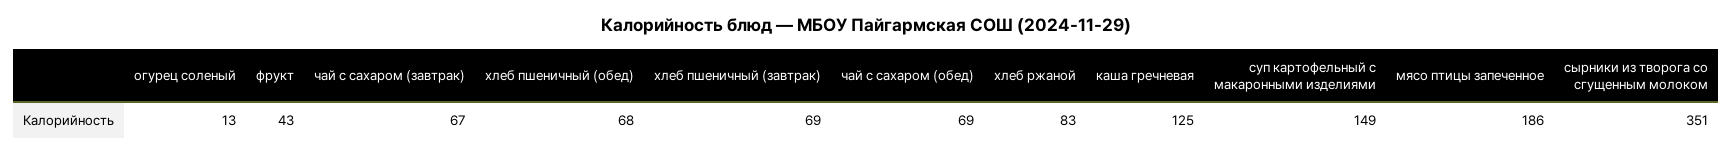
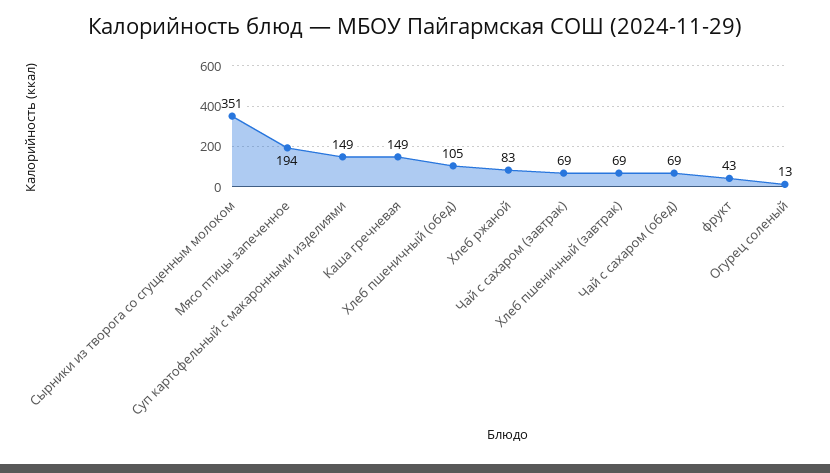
  {
    "огурец соленый": 13,
    "фрукт": 43,
-   "чай с сахаром (завтрак)": 67,
+   "чай с сахаром (завтрак)": 69,
-   "хлеб пшеничный (обед)": 68,
+   "хлеб пшеничный (обед)": 105,
    "хлеб пшеничный (завтрак)": 69,
    "чай с сахаром (обед)": 69,
    "хлеб ржаной": 83,
-   "каша гречневая": 125,
+   "каша гречневая": 149,
    "суп картофельный с макаронными изделиями": 149,
-   "мясо птицы запеченное": 186,
+   "мясо птицы запеченное": 194,
    "сырники из творога со сгущенным молоком": 351
  }

